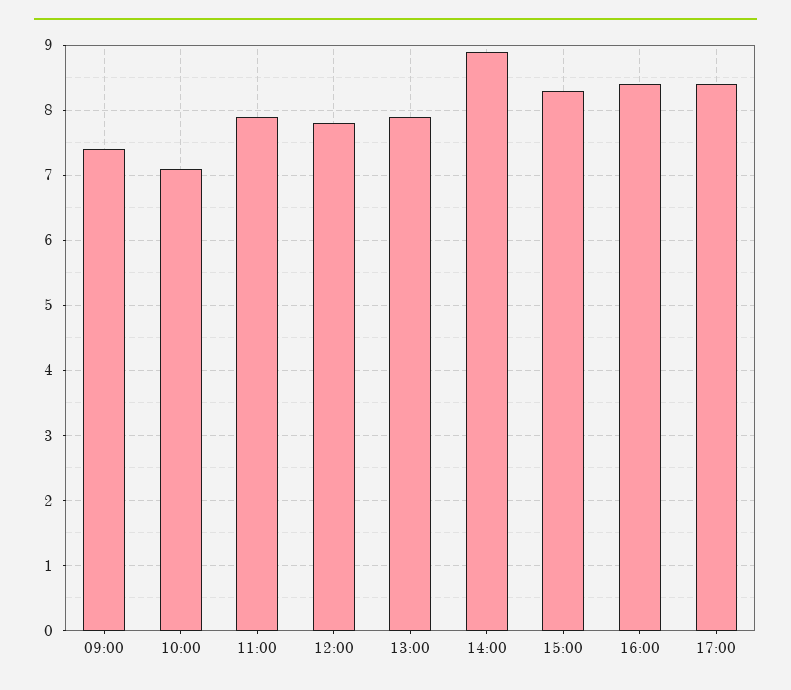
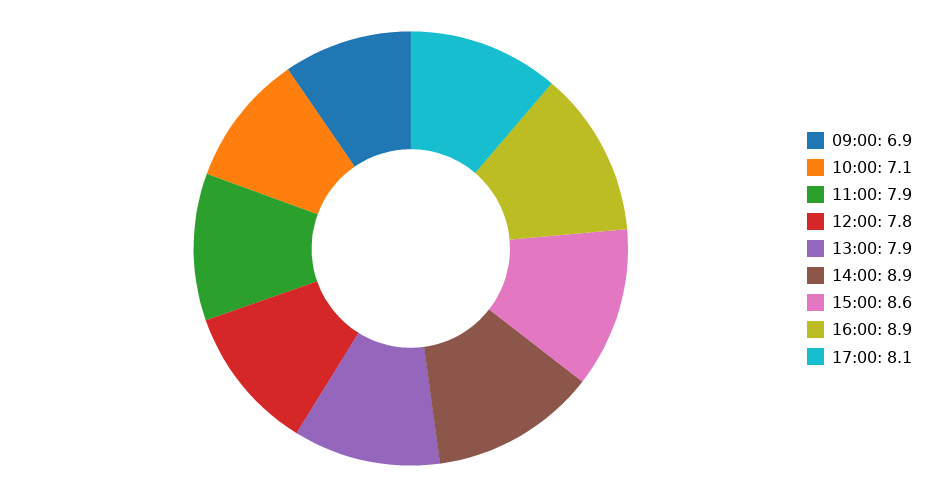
  {
-   "09:00": 7.4,
+   "09:00": 6.9,
    "10:00": 7.1,
    "11:00": 7.9,
    "12:00": 7.8,
    "13:00": 7.9,
    "14:00": 8.9,
-   "15:00": 8.3,
+   "15:00": 8.6,
-   "16:00": 8.4,
+   "16:00": 8.9,
-   "17:00": 8.4
+   "17:00": 8.1
  }

